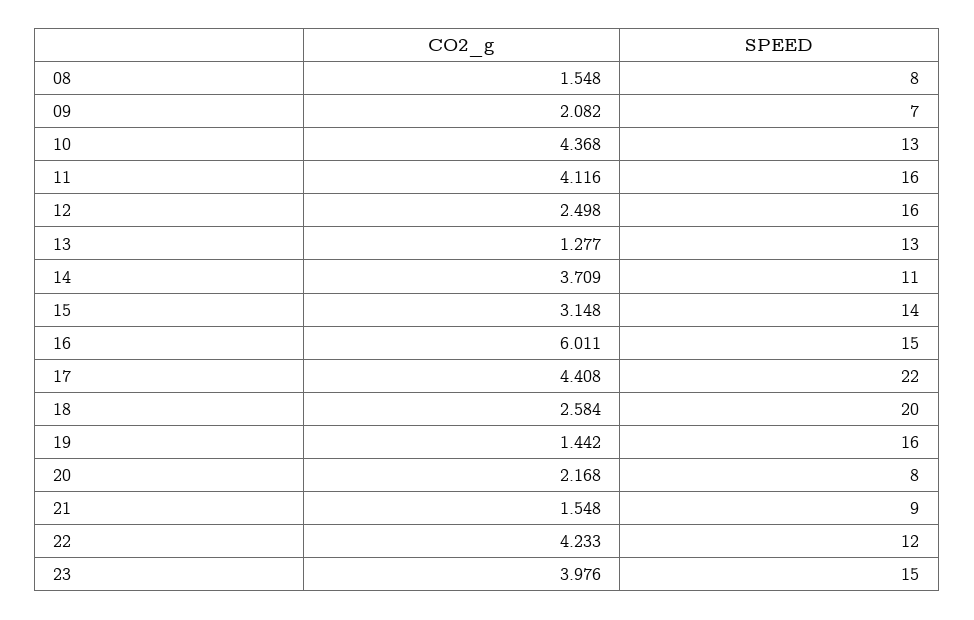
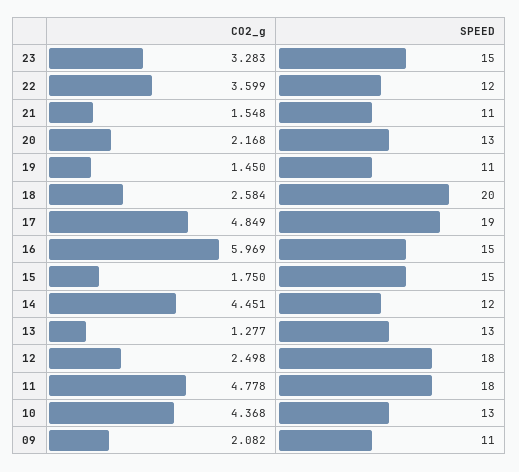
  {
    "CO2_g": {
-     "08": 1.548,
      "09": 2.082,
      "10": 4.368,
-     "11": 4.116,
+     "11": 4.778,
      "12": 2.498,
      "13": 1.277,
-     "14": 3.709,
+     "14": 4.451,
-     "15": 3.148,
+     "15": 1.75,
-     "16": 6.011,
+     "16": 5.969,
-     "17": 4.408,
+     "17": 4.849,
      "18": 2.584,
-     "19": 1.442,
+     "19": 1.45,
      "20": 2.168,
      "21": 1.548,
-     "22": 4.233,
+     "22": 3.599,
-     "23": 3.976
+     "23": 3.283
    },
    "SPEED": {
-     "08": 8,
-     "09": 7,
+     "09": 11,
      "10": 13,
-     "11": 16,
+     "11": 18,
-     "12": 16,
+     "12": 18,
      "13": 13,
-     "14": 11,
+     "14": 12,
-     "15": 14,
+     "15": 15,
      "16": 15,
-     "17": 22,
+     "17": 19,
      "18": 20,
-     "19": 16,
+     "19": 11,
-     "20": 8,
+     "20": 13,
-     "21": 9,
+     "21": 11,
      "22": 12,
      "23": 15
    }
  }

